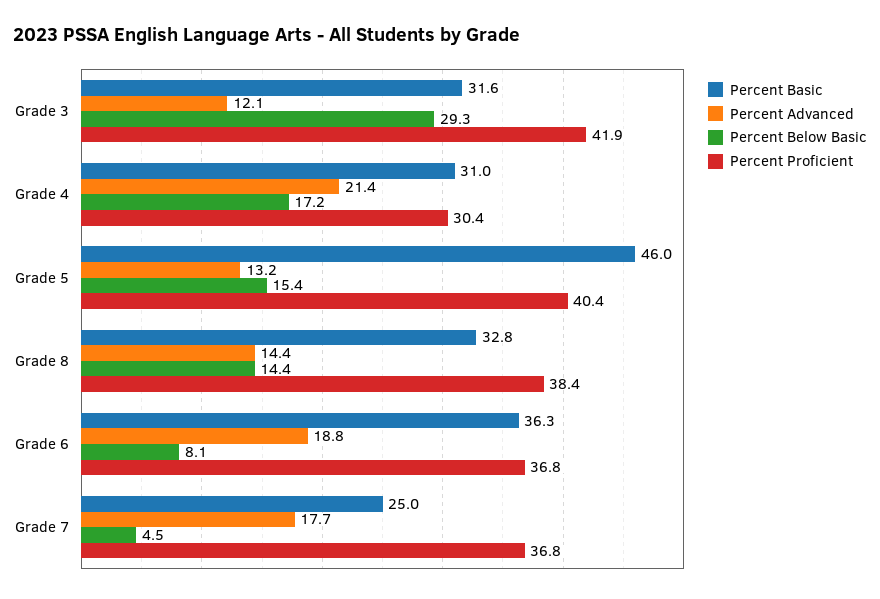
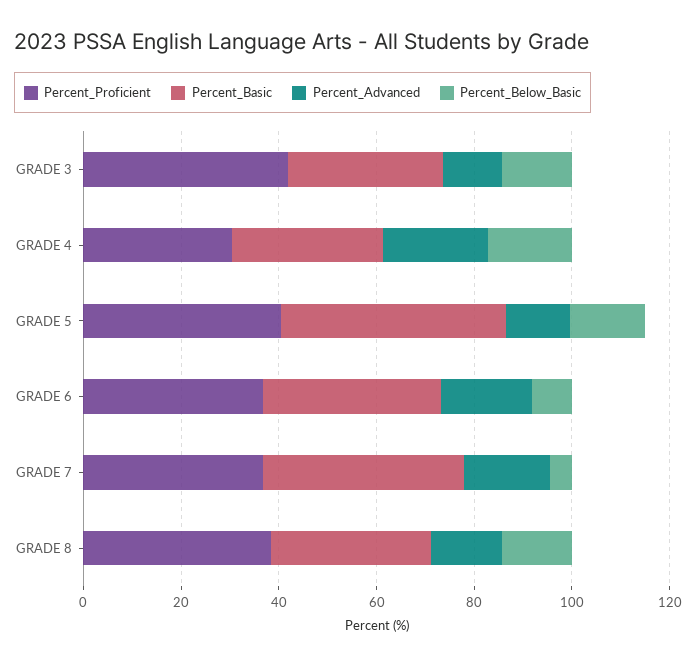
  {
    "Percent Basic": {
      "Grade 3": 31.6,
      "Grade 4": 31,
      "Grade 5": 46,
      "Grade 8": 32.8,
      "Grade 6": 36.3,
-     "Grade 7": 25
+     "Grade 7": 40
    },
    "Percent Advanced": {
      "Grade 3": 12.1,
      "Grade 4": 21.4,
      "Grade 5": 13.2,
      "Grade 8": 14.4,
      "Grade 6": 18.8,
      "Grade 7": 17.7
    },
    "Percent Below Basic": {
-     "Grade 3": 29.3,
+     "Grade 3": 15,
      "Grade 4": 17.2,
      "Grade 5": 15.4,
      "Grade 8": 14.4,
      "Grade 6": 8.1,
      "Grade 7": 4.5
    },
    "Percent Proficient": {
      "Grade 3": 41.9,
      "Grade 4": 30.4,
      "Grade 5": 40.4,
      "Grade 8": 38.4,
      "Grade 6": 36.8,
      "Grade 7": 36.8
    }
  }

